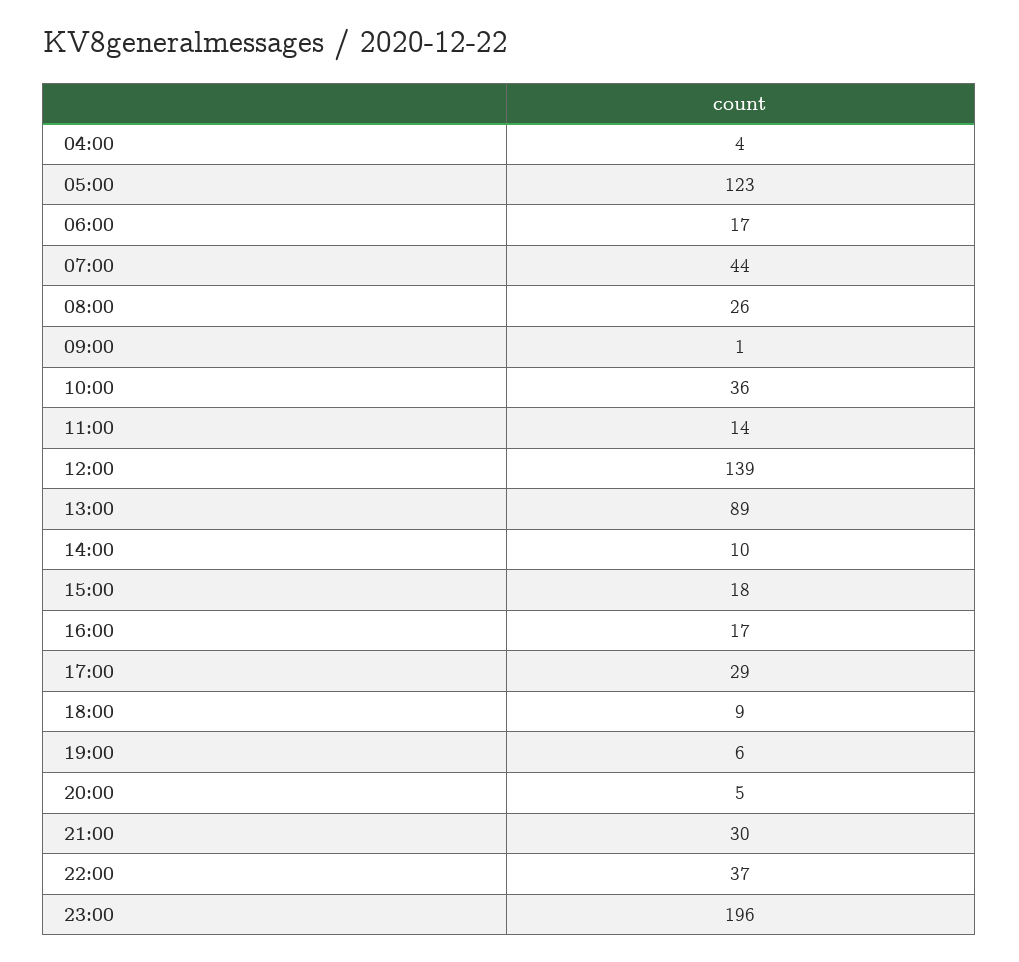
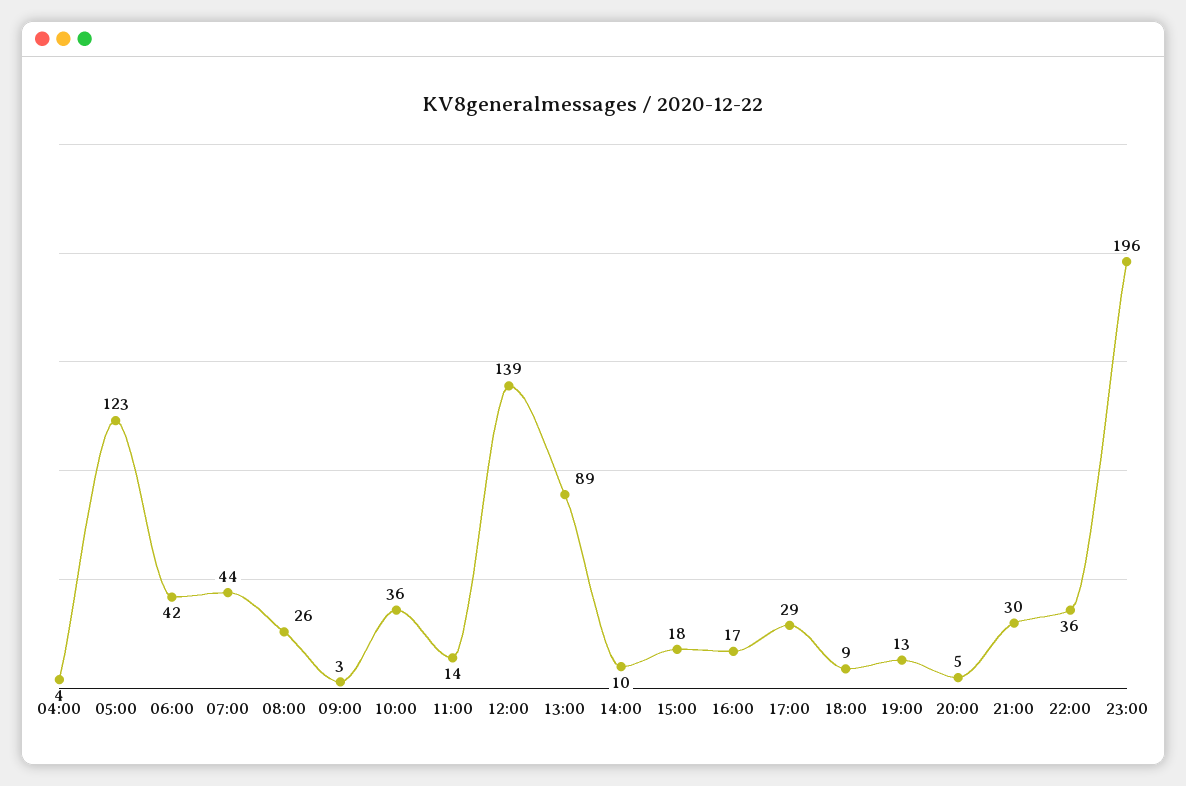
  {
    "04:00": 4,
    "05:00": 123,
-   "06:00": 17,
+   "06:00": 42,
    "07:00": 44,
    "08:00": 26,
-   "09:00": 1,
+   "09:00": 3,
    "10:00": 36,
    "11:00": 14,
    "12:00": 139,
    "13:00": 89,
    "14:00": 10,
    "15:00": 18,
    "16:00": 17,
    "17:00": 29,
    "18:00": 9,
-   "19:00": 6,
+   "19:00": 13,
    "20:00": 5,
    "21:00": 30,
-   "22:00": 37,
+   "22:00": 36,
    "23:00": 196
  }

